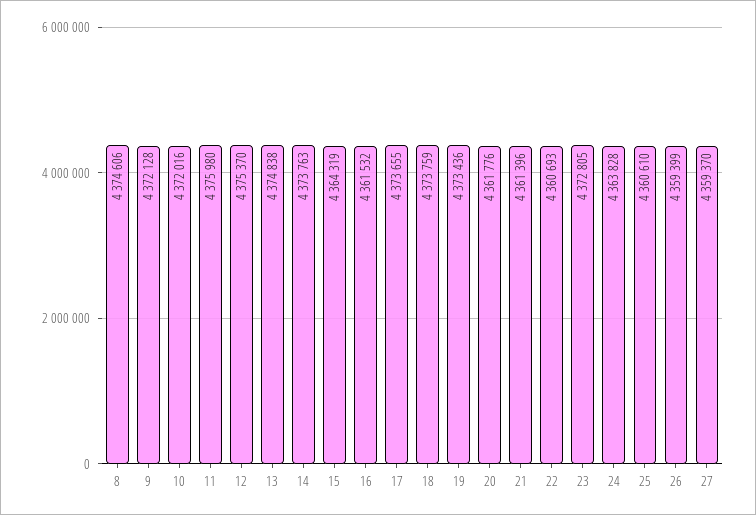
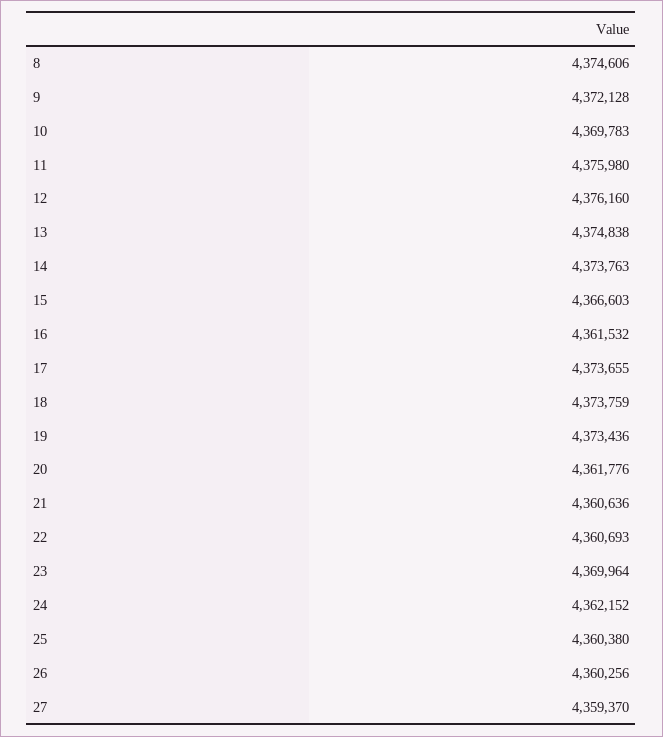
  {
    "8": 4374606,
    "9": 4372128,
-   "10": 4372016,
+   "10": 4369783,
    "11": 4375980,
-   "12": 4375370,
+   "12": 4376160,
    "13": 4374838,
    "14": 4373763,
-   "15": 4364319,
+   "15": 4366603,
    "16": 4361532,
    "17": 4373655,
    "18": 4373759,
    "19": 4373436,
    "20": 4361776,
-   "21": 4361396,
+   "21": 4360636,
    "22": 4360693,
-   "23": 4372805,
+   "23": 4369964,
-   "24": 4363828,
+   "24": 4362152,
-   "25": 4360610,
+   "25": 4360380,
-   "26": 4359399,
+   "26": 4360256,
    "27": 4359370
  }

